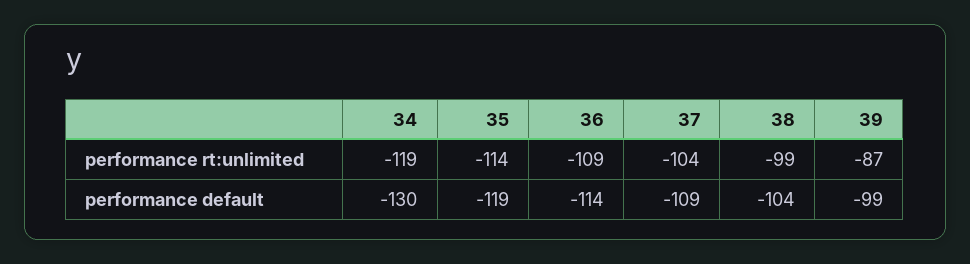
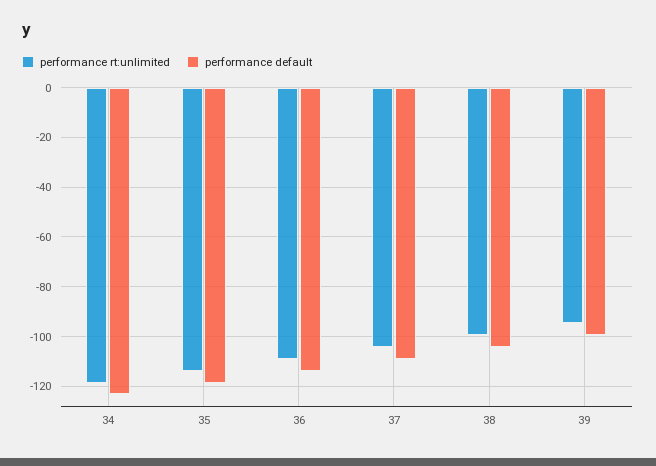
  {
    "performance rt:unlimited": {
      "34": -119,
      "35": -114,
      "36": -109,
      "37": -104,
      "38": -99,
-     "39": -87
+     "39": -95
    },
    "performance default": {
-     "34": -130,
+     "34": -122.5,
      "35": -119,
      "36": -114,
      "37": -109,
      "38": -104,
      "39": -99
    }
  }

